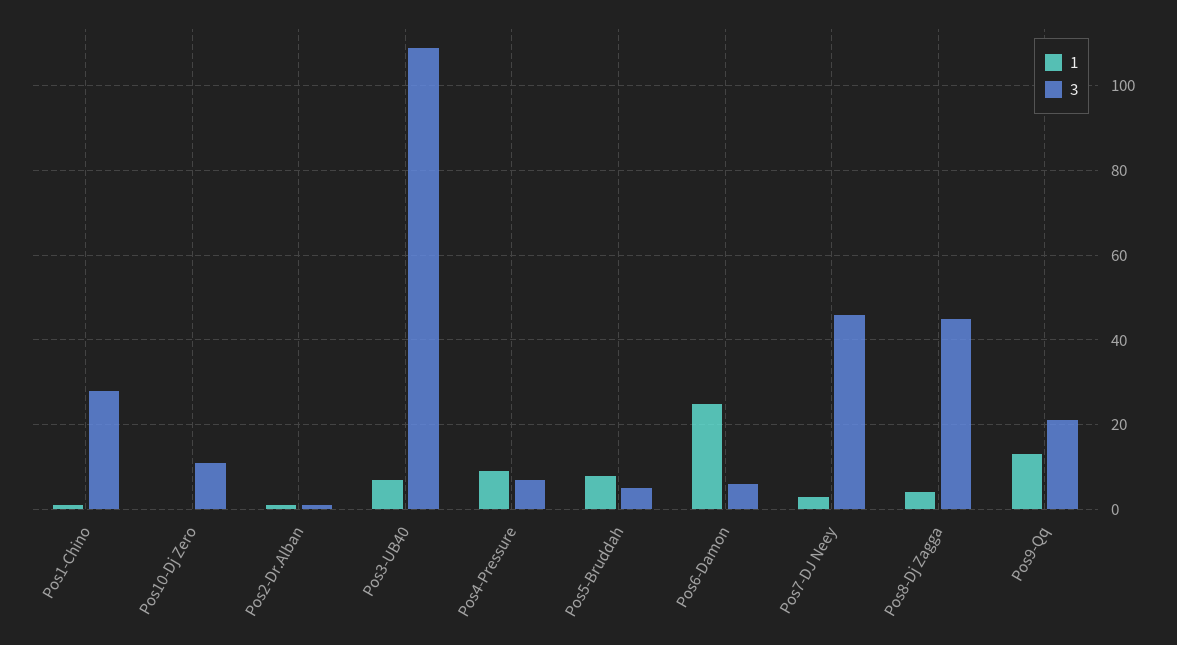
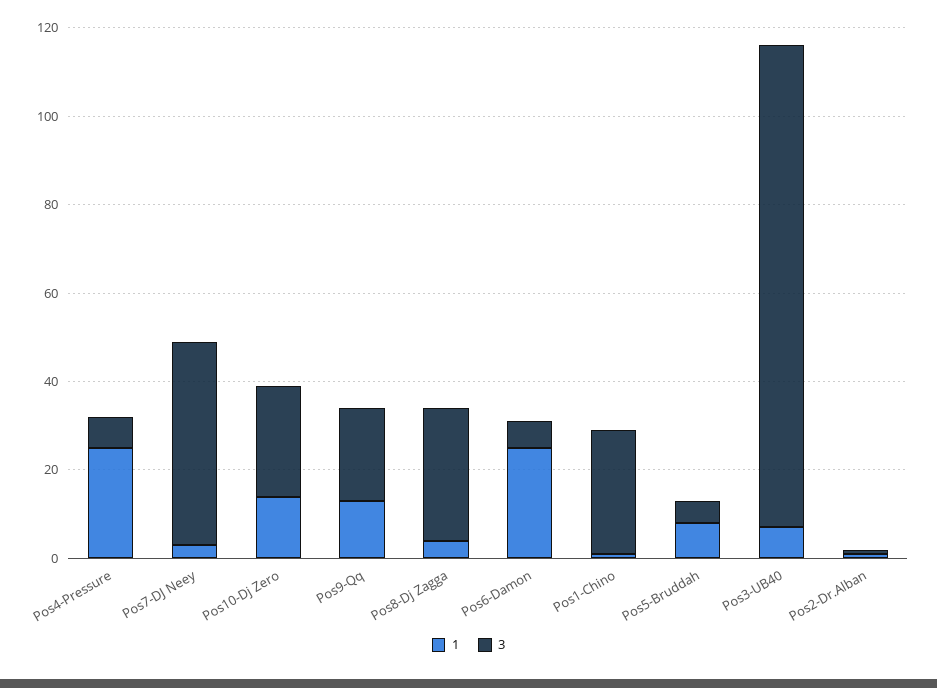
  {
    "1": {
      "Pos1-Chino": 0,
-     "Pos10-Dj Zero": 0,
+     "Pos10-Dj Zero": 15,
      "Pos2-Dr.Alban": 0,
      "Pos3-UB40": 5,
-     "Pos4-Pressure": 10,
+     "Pos4-Pressure": 25,
      "Pos5-Bruddah": 10,
      "Pos6-Damon": 25,
      "Pos7-DJ Neey": 5,
      "Pos8-Dj Zagga": 5,
      "Pos9-Qq": 15
    },
    "3": {
      "Pos1-Chino": 30,
-     "Pos10-Dj Zero": 10,
+     "Pos10-Dj Zero": 25,
      "Pos2-Dr.Alban": 0,
      "Pos3-UB40": 110,
      "Pos4-Pressure": 5,
      "Pos5-Bruddah": 5,
      "Pos6-Damon": 5,
      "Pos7-DJ Neey": 45,
-     "Pos8-Dj Zagga": 45,
+     "Pos8-Dj Zagga": 30,
      "Pos9-Qq": 20
    }
  }

